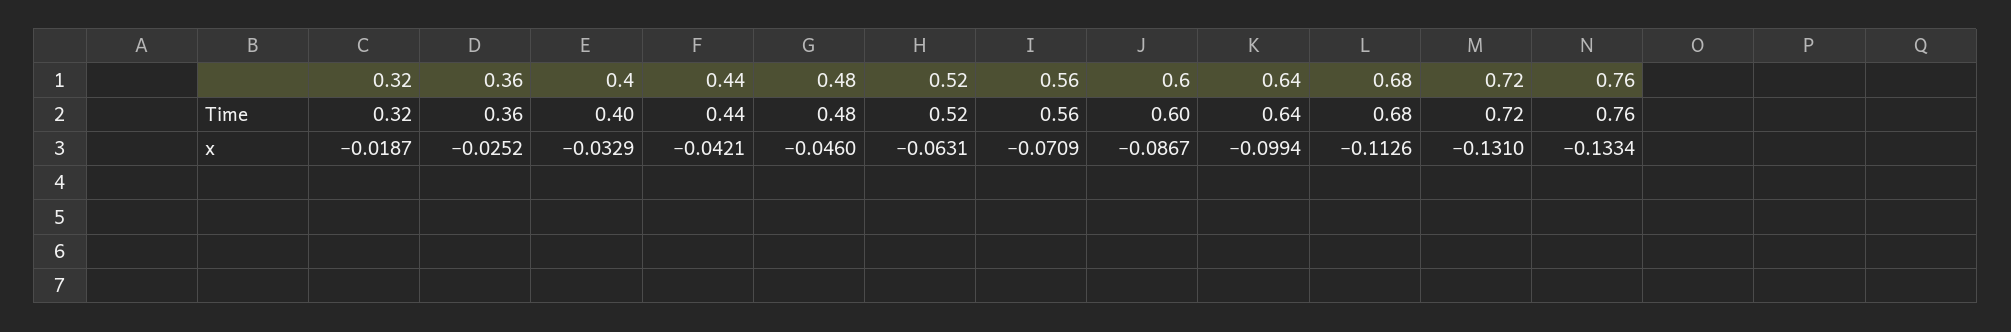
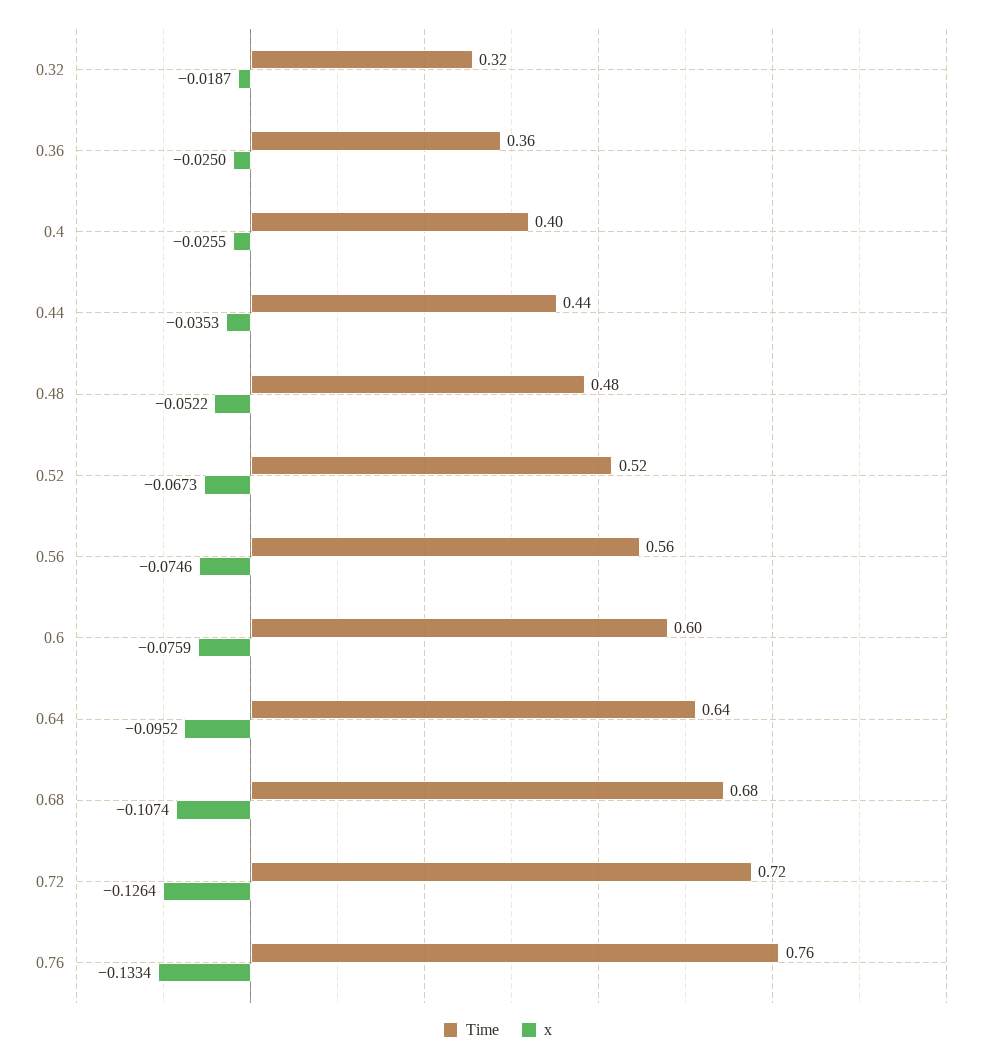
  {
    "Time": {
      "0.32": 0.32,
      "0.36": 0.36,
      "0.4": 0.4,
      "0.44": 0.44,
      "0.48": 0.48,
      "0.52": 0.52,
      "0.56": 0.56,
      "0.6": 0.6,
      "0.64": 0.64,
      "0.68": 0.68,
      "0.72": 0.72,
      "0.76": 0.76
    },
    "x": {
      "0.32": -0.0187,
-     "0.36": -0.0252,
+     "0.36": -0.025,
-     "0.4": -0.0329,
+     "0.4": -0.0255,
-     "0.44": -0.0421,
+     "0.44": -0.0353,
-     "0.48": -0.046,
+     "0.48": -0.0522,
-     "0.52": -0.0631,
+     "0.52": -0.0673,
-     "0.56": -0.0709,
+     "0.56": -0.0746,
-     "0.6": -0.0867,
+     "0.6": -0.0759,
-     "0.64": -0.0994,
+     "0.64": -0.0952,
-     "0.68": -0.1126,
+     "0.68": -0.1074,
-     "0.72": -0.131,
+     "0.72": -0.1264,
      "0.76": -0.1334
    }
  }

